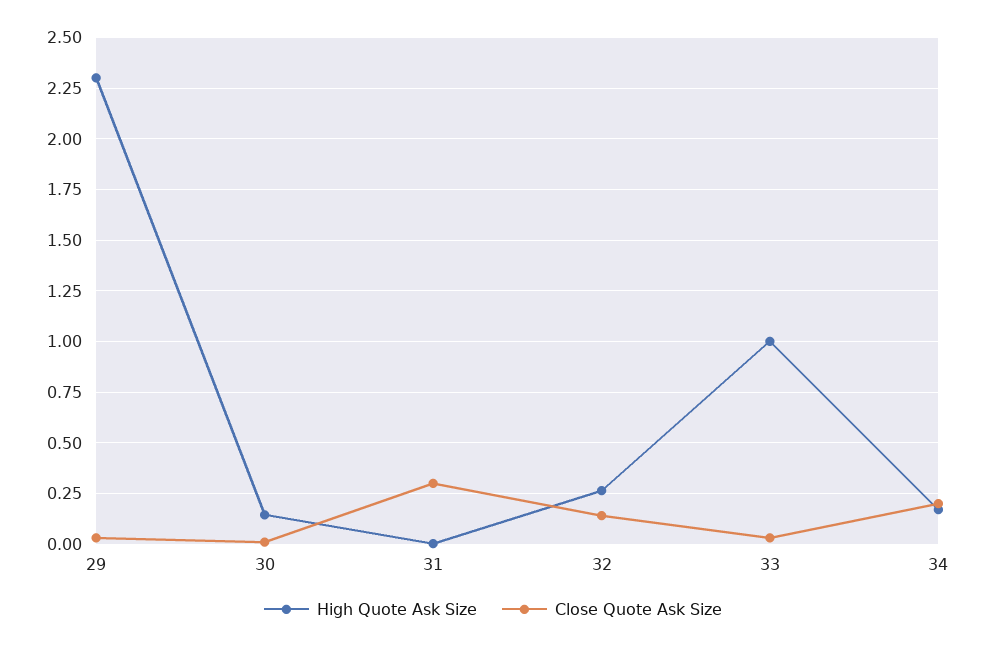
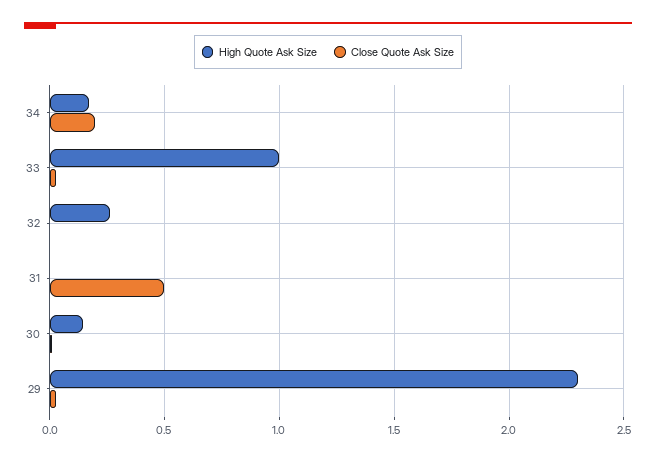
  {
    "High Quote Ask Size": {
      "29": 2.3,
      "30": 0.15,
      "31": 0,
      "32": 0.25,
      "33": 1,
      "34": 0.15
    },
    "Close Quote Ask Size": {
      "29": 0.05,
      "30": 0,
-     "31": 0.3,
+     "31": 0.5,
-     "32": 0.15,
+     "32": 0,
      "33": 0.05,
      "34": 0.2
    }
  }

